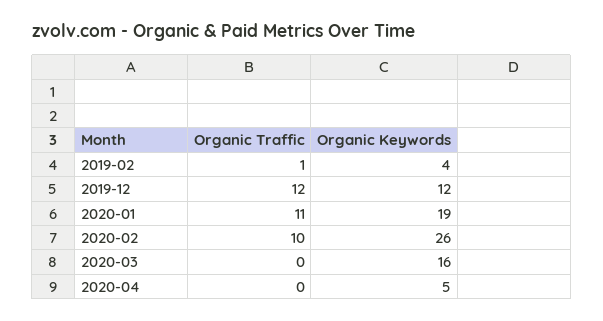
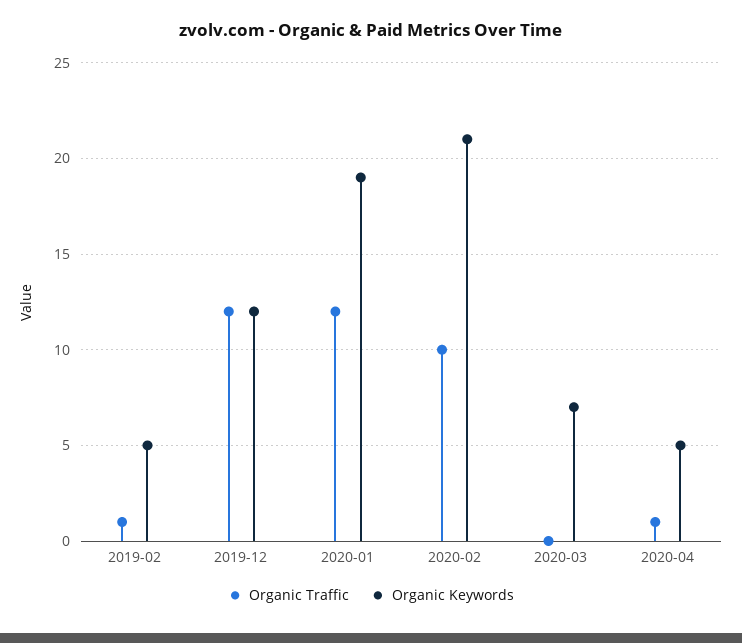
  {
    "Organic Traffic": {
      "2019-02": 1,
      "2019-12": 12,
-     "2020-01": 11,
+     "2020-01": 12,
      "2020-02": 10,
      "2020-03": 0,
-     "2020-04": 0
+     "2020-04": 1
    },
    "Organic Keywords": {
-     "2019-02": 4,
+     "2019-02": 5,
      "2019-12": 12,
      "2020-01": 19,
-     "2020-02": 26,
+     "2020-02": 21,
-     "2020-03": 16,
+     "2020-03": 7,
      "2020-04": 5
    }
  }

